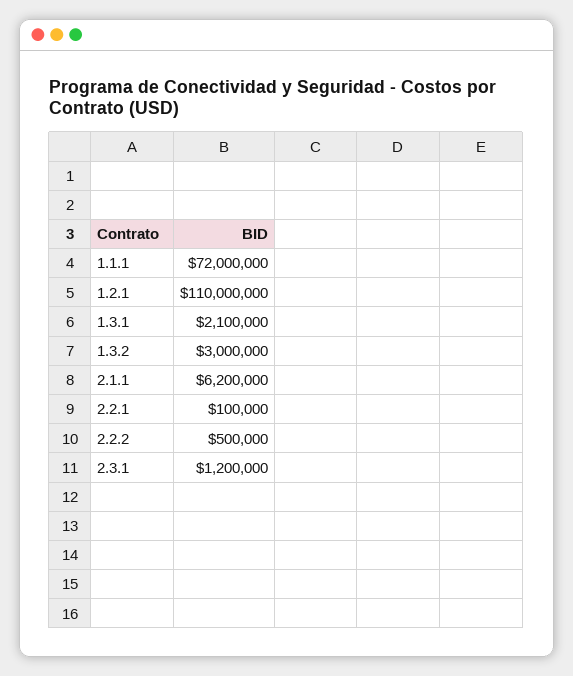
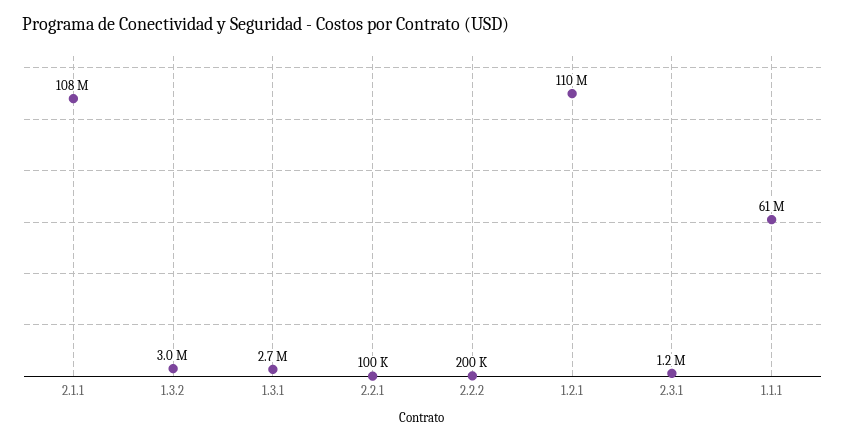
  {
-   "1.1.1": 72000000,
+   "1.1.1": 61000000,
    "1.2.1": 110000000,
-   "1.3.1": 2100000,
+   "1.3.1": 2700000,
    "1.3.2": 3000000,
-   "2.1.1": 6200000,
+   "2.1.1": 108000000,
    "2.2.1": 100000,
-   "2.2.2": 500000,
+   "2.2.2": 200000,
    "2.3.1": 1200000
  }

